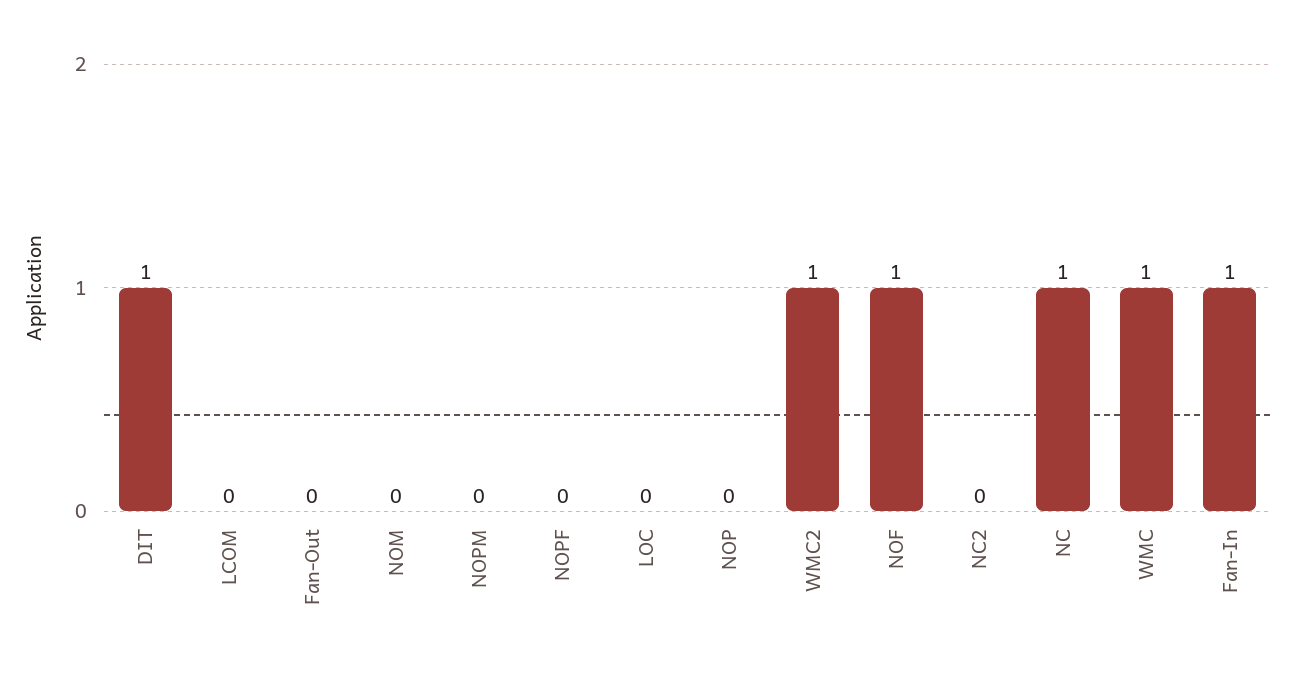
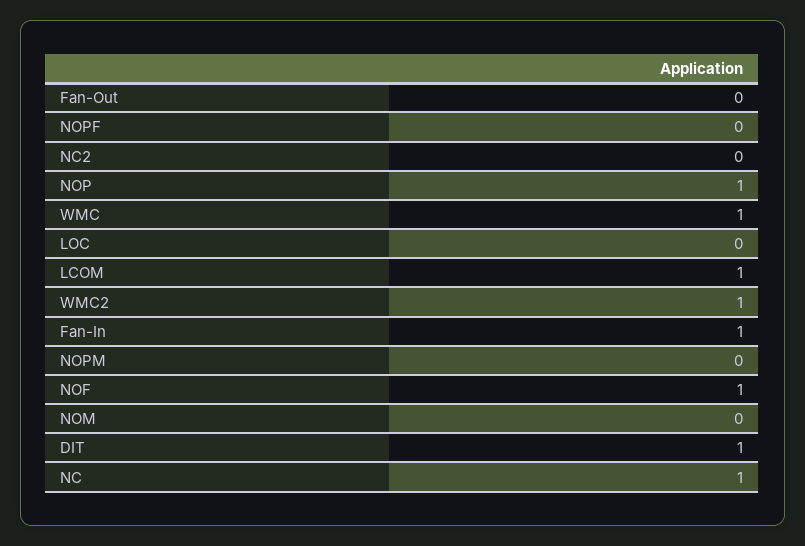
  {
    "DIT": 1,
-   "LCOM": 0,
+   "LCOM": 1,
    "Fan-Out": 0,
    "NOM": 0,
    "NOPM": 0,
    "NOPF": 0,
    "LOC": 0,
-   "NOP": 0,
+   "NOP": 1,
    "WMC2": 1,
    "NOF": 1,
    "NC2": 0,
    "NC": 1,
    "WMC": 1,
    "Fan-In": 1
  }

